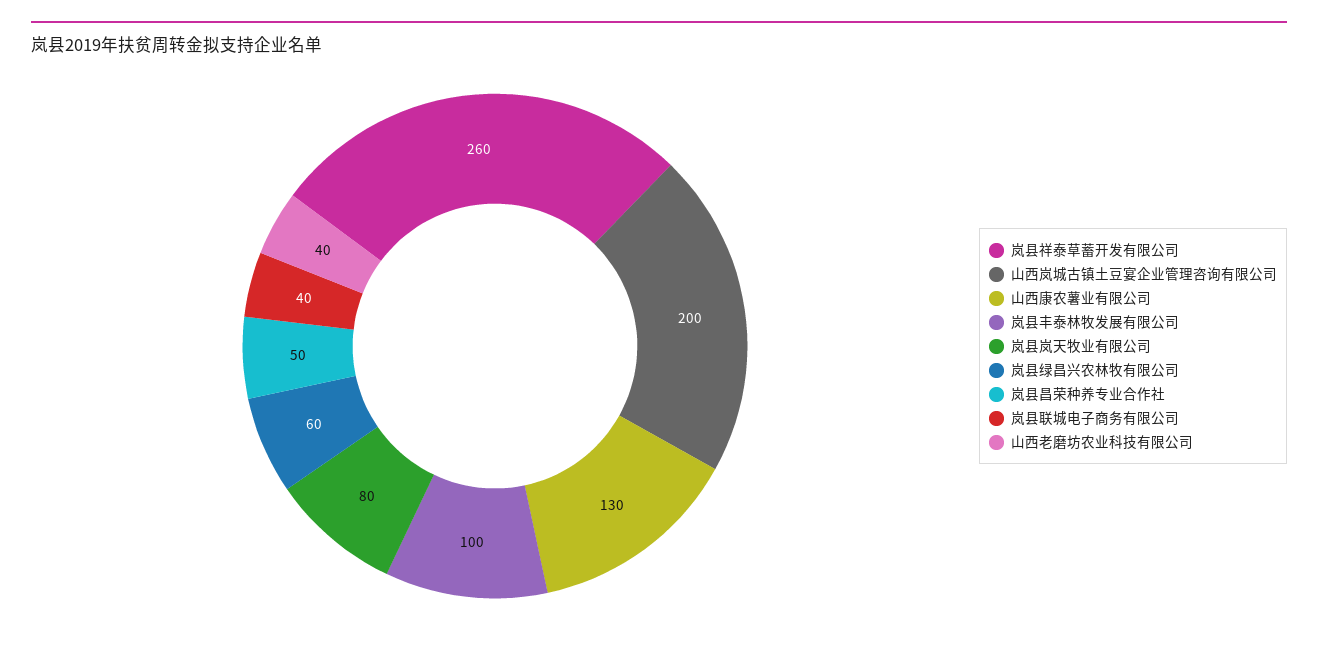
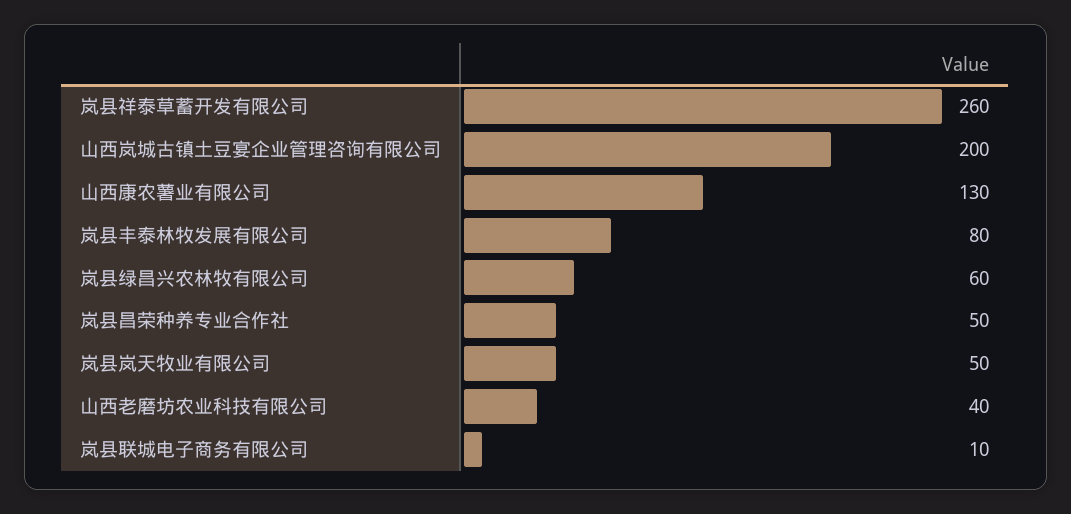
  {
    "岚县祥泰草蓄开发有限公司": 260,
    "山西岚城古镇土豆宴企业管理咨询有限公司": 200,
    "山西康农薯业有限公司": 130,
-   "岚县丰泰林牧发展有限公司": 100,
+   "岚县丰泰林牧发展有限公司": 80,
-   "岚县岚天牧业有限公司": 80,
+   "岚县岚天牧业有限公司": 50,
    "岚县绿昌兴农林牧有限公司": 60,
    "岚县昌荣种养专业合作社": 50,
-   "岚县联城电子商务有限公司": 40,
+   "岚县联城电子商务有限公司": 10,
    "山西老磨坊农业科技有限公司": 40
  }

